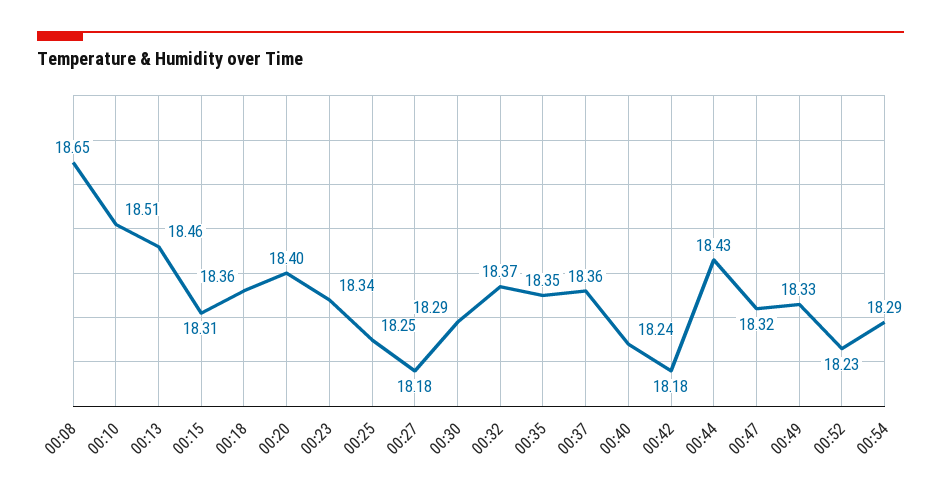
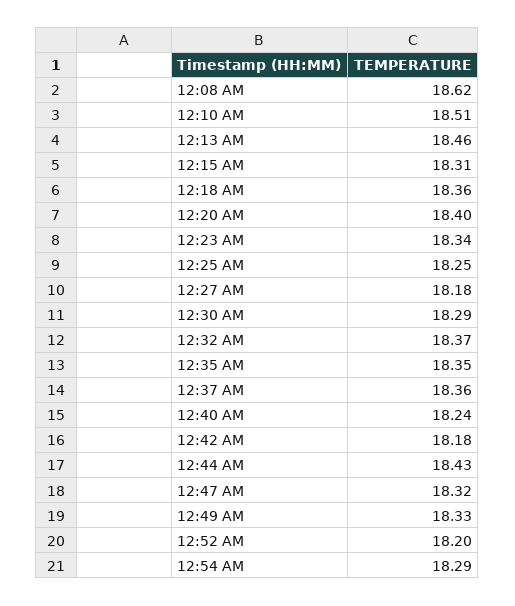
  {
-   "00:08": 18.65,
+   "00:08": 18.62,
    "00:10": 18.51,
    "00:13": 18.46,
    "00:15": 18.31,
    "00:18": 18.36,
    "00:20": 18.4,
    "00:23": 18.34,
    "00:25": 18.25,
    "00:27": 18.18,
    "00:30": 18.29,
    "00:32": 18.37,
    "00:35": 18.35,
    "00:37": 18.36,
    "00:40": 18.24,
    "00:42": 18.18,
    "00:44": 18.43,
    "00:47": 18.32,
    "00:49": 18.33,
-   "00:52": 18.23,
+   "00:52": 18.2,
    "00:54": 18.29
  }

